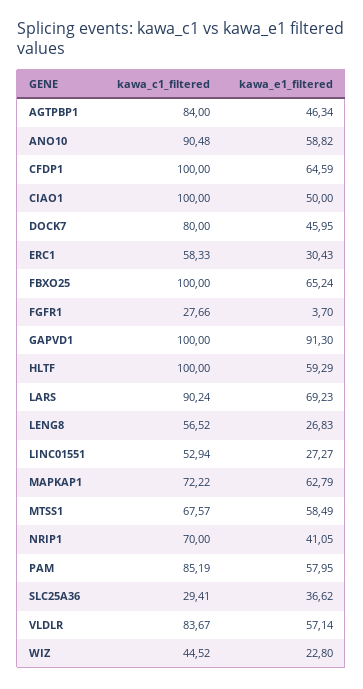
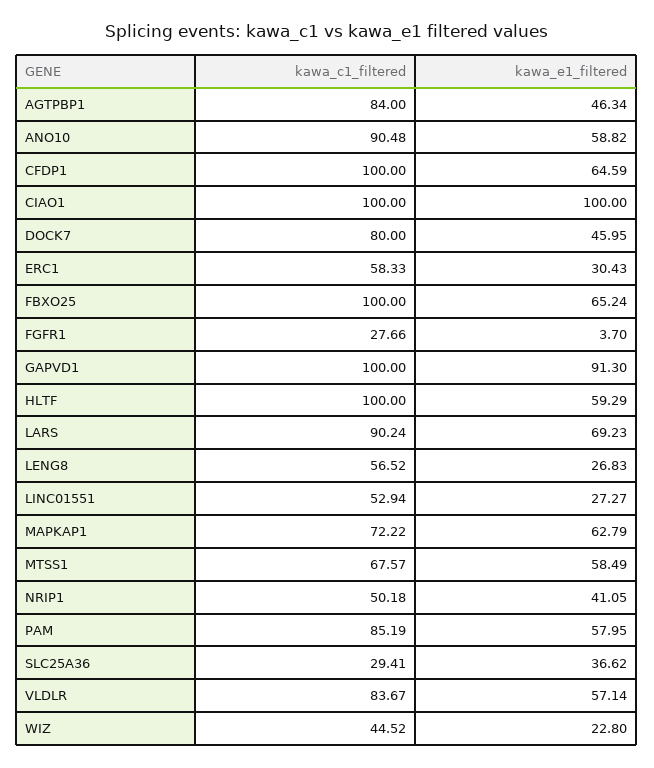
  {
    "kawa_c1_filtered": {
      "AGTPBP1": 84,
      "ANO10": 90.48,
      "CFDP1": 100,
      "CIAO1": 100,
      "DOCK7": 80,
      "ERC1": 58.33,
      "FBXO25": 100,
      "FGFR1": 27.66,
      "GAPVD1": 100,
      "HLTF": 100,
      "LARS": 90.24,
      "LENG8": 56.52,
      "LINC01551": 52.94,
      "MAPKAP1": 72.22,
      "MTSS1": 67.57,
-     "NRIP1": 70,
+     "NRIP1": 50.18,
      "PAM": 85.19,
      "SLC25A36": 29.41,
      "VLDLR": 83.67,
      "WIZ": 44.52
    },
    "kawa_e1_filtered": {
      "AGTPBP1": 46.34,
      "ANO10": 58.82,
      "CFDP1": 64.59,
-     "CIAO1": 50,
+     "CIAO1": 100,
      "DOCK7": 45.95,
      "ERC1": 30.43,
      "FBXO25": 65.24,
      "FGFR1": 3.7,
      "GAPVD1": 91.3,
      "HLTF": 59.29,
      "LARS": 69.23,
      "LENG8": 26.83,
      "LINC01551": 27.27,
      "MAPKAP1": 62.79,
      "MTSS1": 58.49,
      "NRIP1": 41.05,
      "PAM": 57.95,
      "SLC25A36": 36.62,
      "VLDLR": 57.14,
      "WIZ": 22.8
    }
  }

